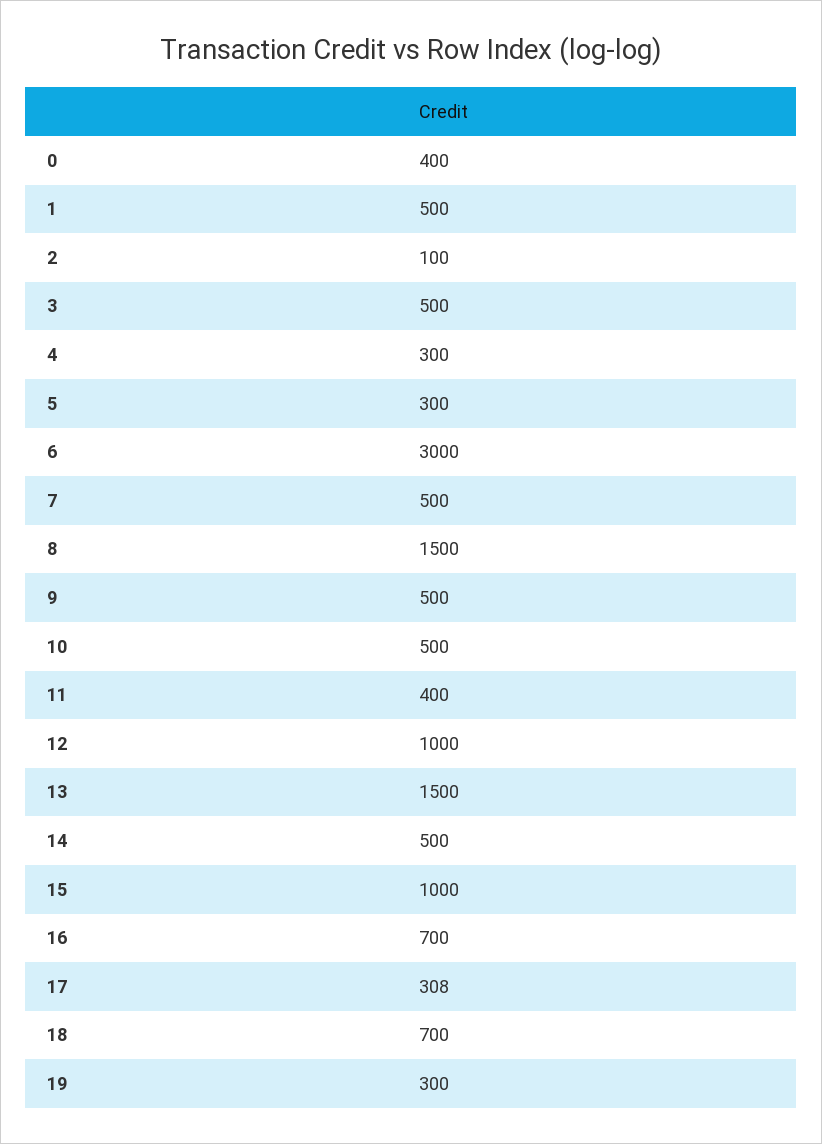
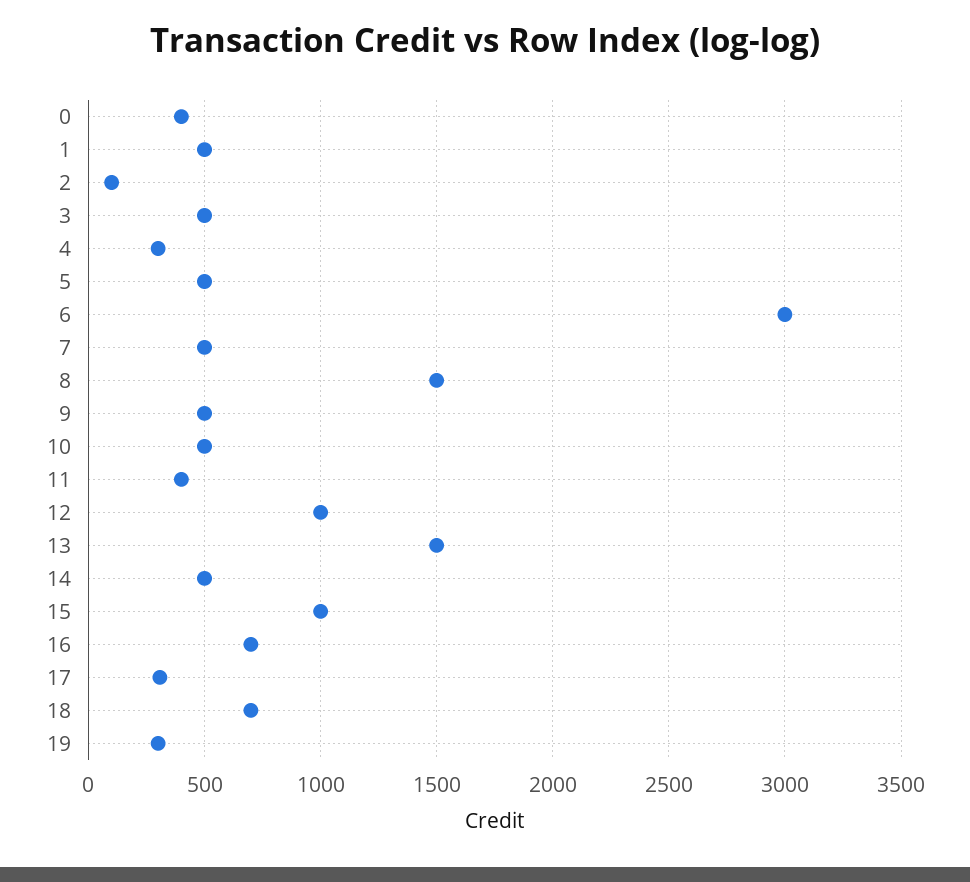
  {
    "0": 400,
    "1": 500,
    "2": 100,
    "3": 500,
    "4": 300,
-   "5": 300,
+   "5": 500,
    "6": 3000,
    "7": 500,
    "8": 1500,
    "9": 500,
    "10": 500,
    "11": 400,
    "12": 1000,
    "13": 1500,
    "14": 500,
    "15": 1000,
    "16": 700,
    "17": 308,
    "18": 700,
    "19": 300
  }

